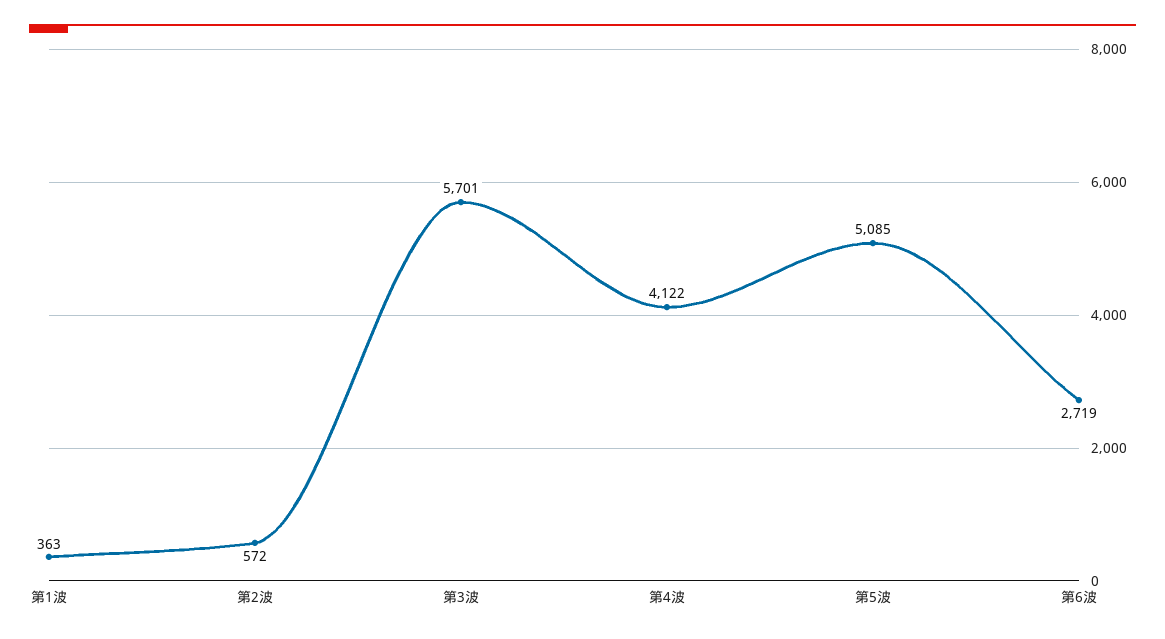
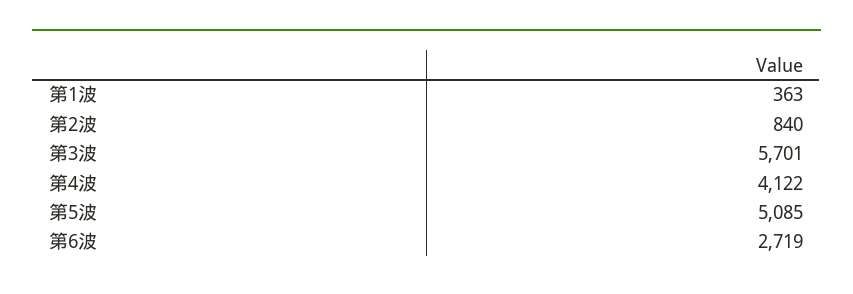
  {
    "第1波": 363,
-   "第2波": 572,
+   "第2波": 840,
    "第3波": 5701,
    "第4波": 4122,
    "第5波": 5085,
    "第6波": 2719
  }

